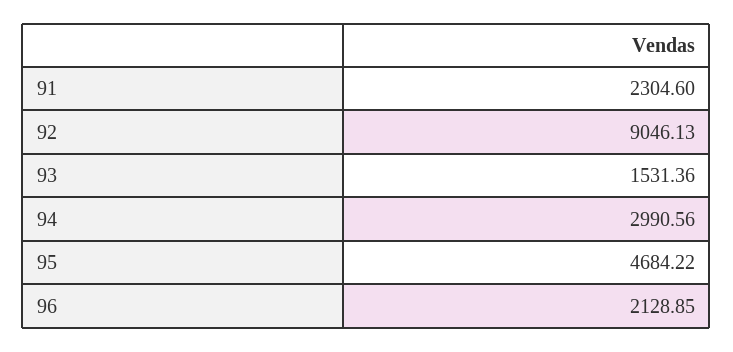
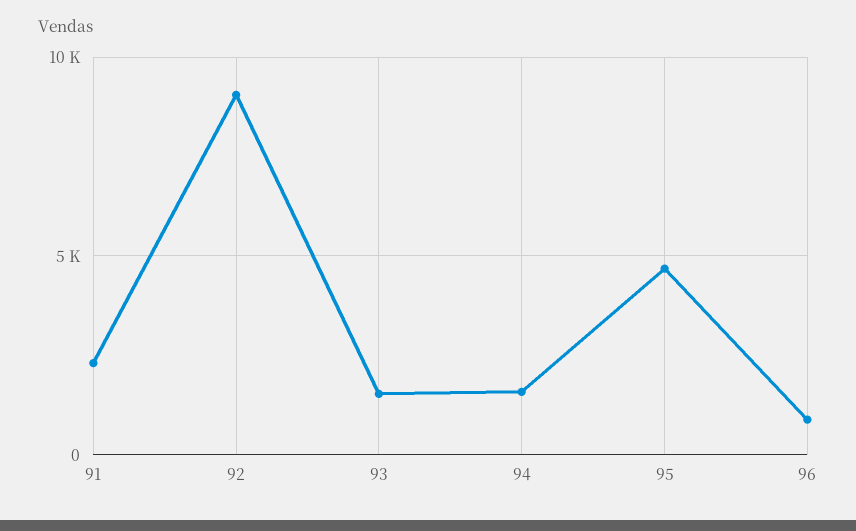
  {
    "91": 2304.6,
    "92": 9046.13,
    "93": 1531.36,
-   "94": 2990.56,
+   "94": 1500,
    "95": 4684.22,
-   "96": 2128.85
+   "96": 1000
  }

